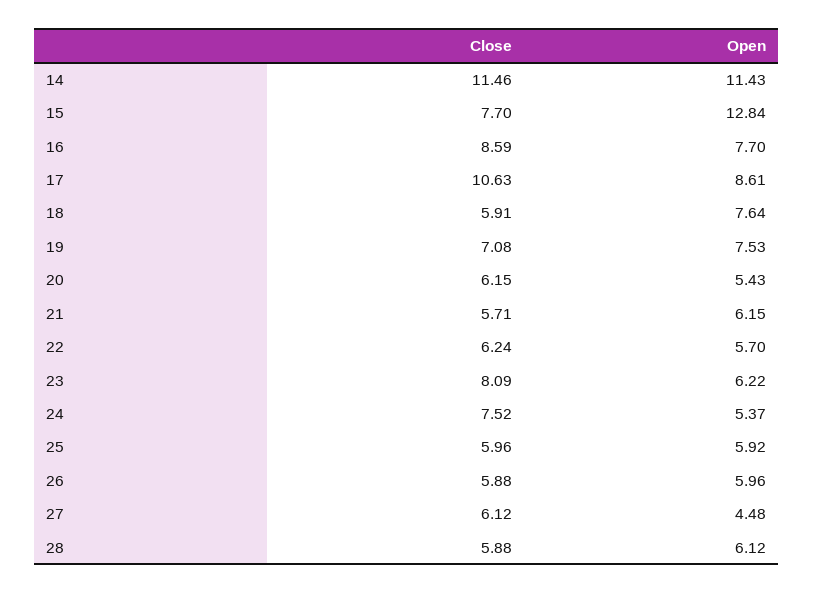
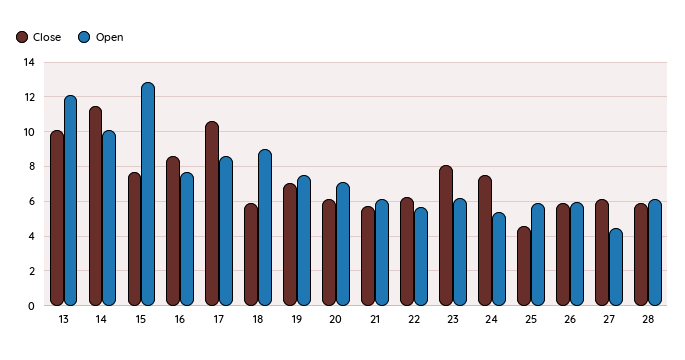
  {
    "Close": {
      "14": 11.46,
      "15": 7.7,
      "16": 8.59,
      "17": 10.63,
      "18": 5.91,
      "19": 7.08,
      "20": 6.15,
      "21": 5.71,
      "22": 6.24,
      "23": 8.09,
      "24": 7.52,
-     "25": 5.96,
+     "25": 4.5,
      "26": 5.88,
      "27": 6.12,
-     "28": 5.88
+     "28": 5.88,
+     "13": 10
    },
    "Open": {
-     "14": 11.43,
+     "14": 10,
      "15": 12.84,
      "16": 7.7,
      "17": 8.61,
-     "18": 7.64,
+     "18": 9,
      "19": 7.53,
-     "20": 5.43,
+     "20": 7,
      "21": 6.15,
      "22": 5.7,
      "23": 6.22,
      "24": 5.37,
      "25": 5.92,
      "26": 5.96,
      "27": 4.48,
-     "28": 6.12
+     "28": 6.12,
+     "13": 12
    }
  }

